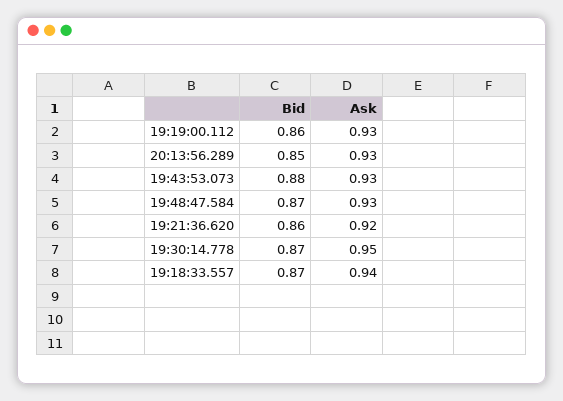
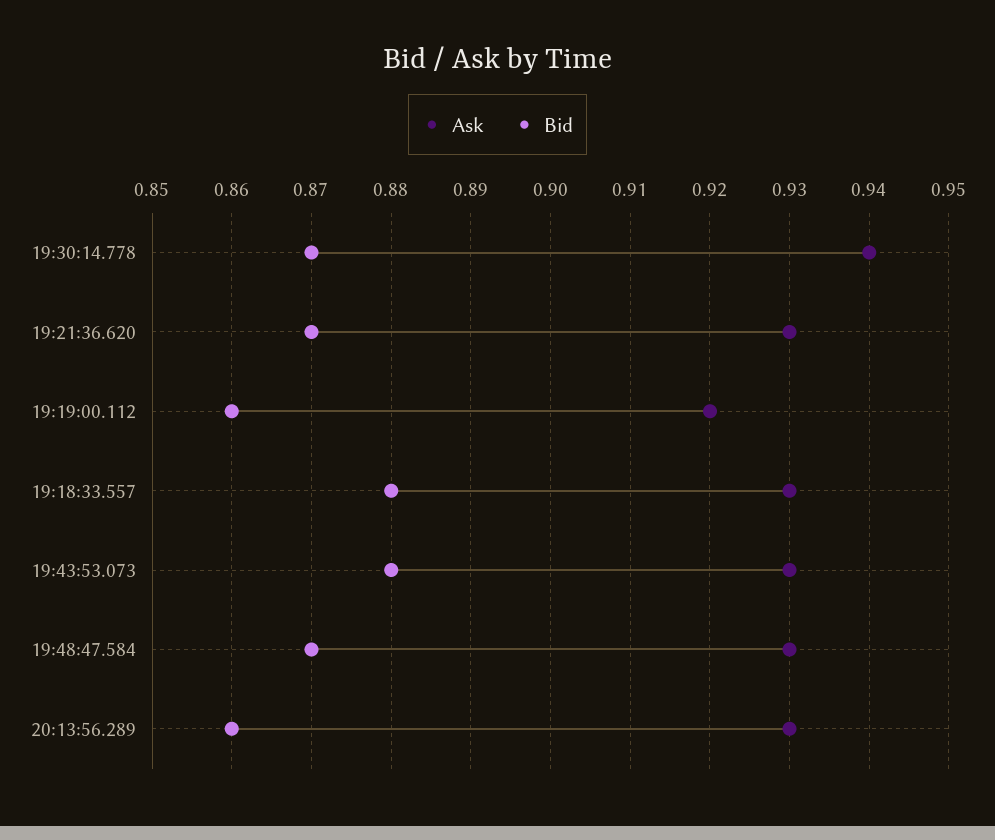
  {
    "Bid": {
      "19:19:00.112": 0.86,
-     "20:13:56.289": 0.85,
+     "20:13:56.289": 0.86,
      "19:43:53.073": 0.88,
      "19:48:47.584": 0.87,
-     "19:21:36.620": 0.86,
+     "19:21:36.620": 0.87,
      "19:30:14.778": 0.87,
-     "19:18:33.557": 0.87
+     "19:18:33.557": 0.88
    },
    "Ask": {
-     "19:19:00.112": 0.93,
+     "19:19:00.112": 0.92,
      "20:13:56.289": 0.93,
      "19:43:53.073": 0.93,
      "19:48:47.584": 0.93,
-     "19:21:36.620": 0.92,
+     "19:21:36.620": 0.93,
-     "19:30:14.778": 0.95,
+     "19:30:14.778": 0.94,
-     "19:18:33.557": 0.94
+     "19:18:33.557": 0.93
    }
  }

